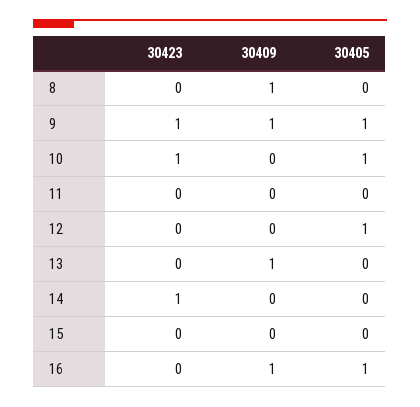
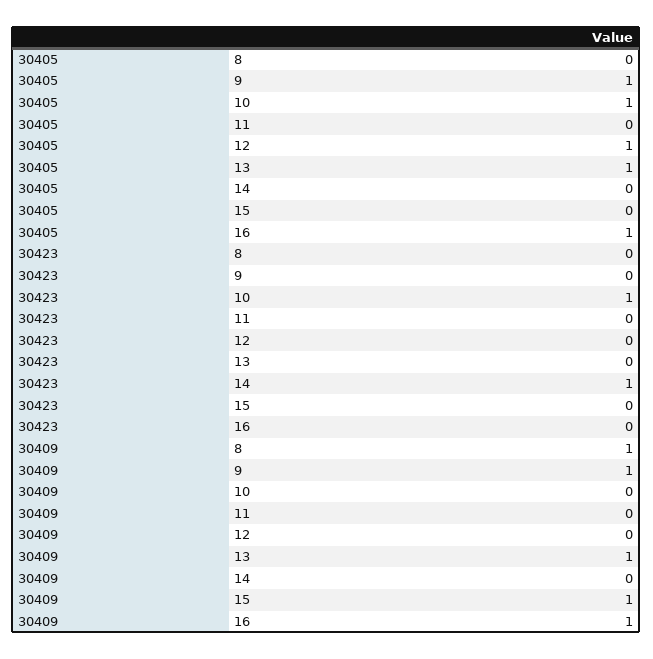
  {
    "30423": {
      "8": 0,
-     "9": 1,
+     "9": 0,
      "10": 1,
      "11": 0,
      "12": 0,
      "13": 0,
      "14": 1,
      "15": 0,
      "16": 0
    },
    "30409": {
      "8": 1,
      "9": 1,
      "10": 0,
      "11": 0,
      "12": 0,
      "13": 1,
      "14": 0,
-     "15": 0,
+     "15": 1,
      "16": 1
    },
    "30405": {
      "8": 0,
      "9": 1,
      "10": 1,
      "11": 0,
      "12": 1,
-     "13": 0,
+     "13": 1,
      "14": 0,
      "15": 0,
      "16": 1
    }
  }

